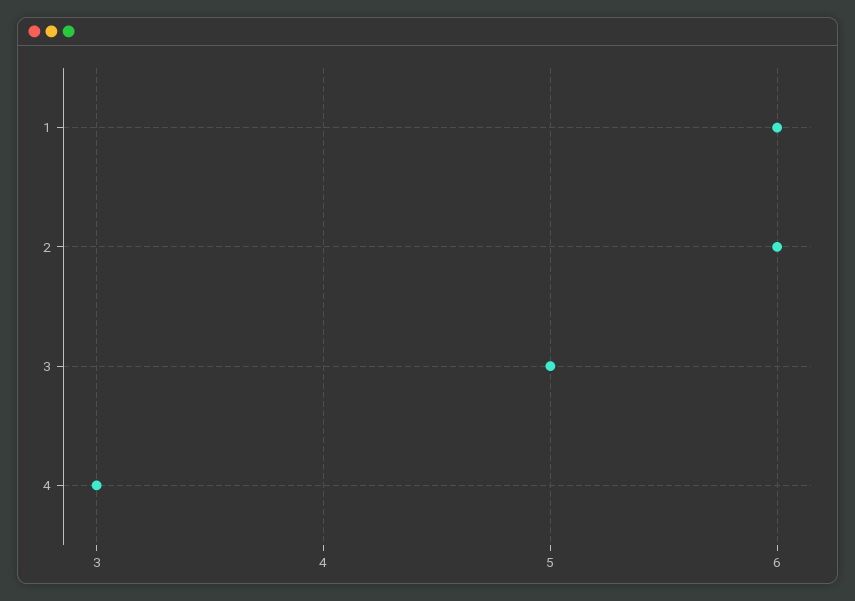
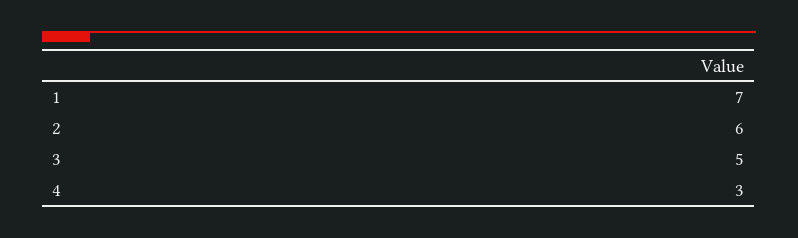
  {
-   "1": 6,
+   "1": 7,
    "2": 6,
    "3": 5,
    "4": 3
  }

